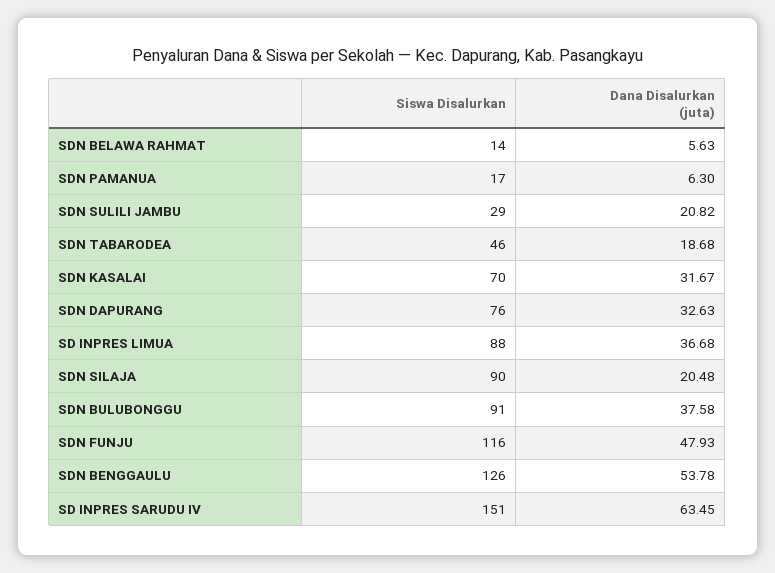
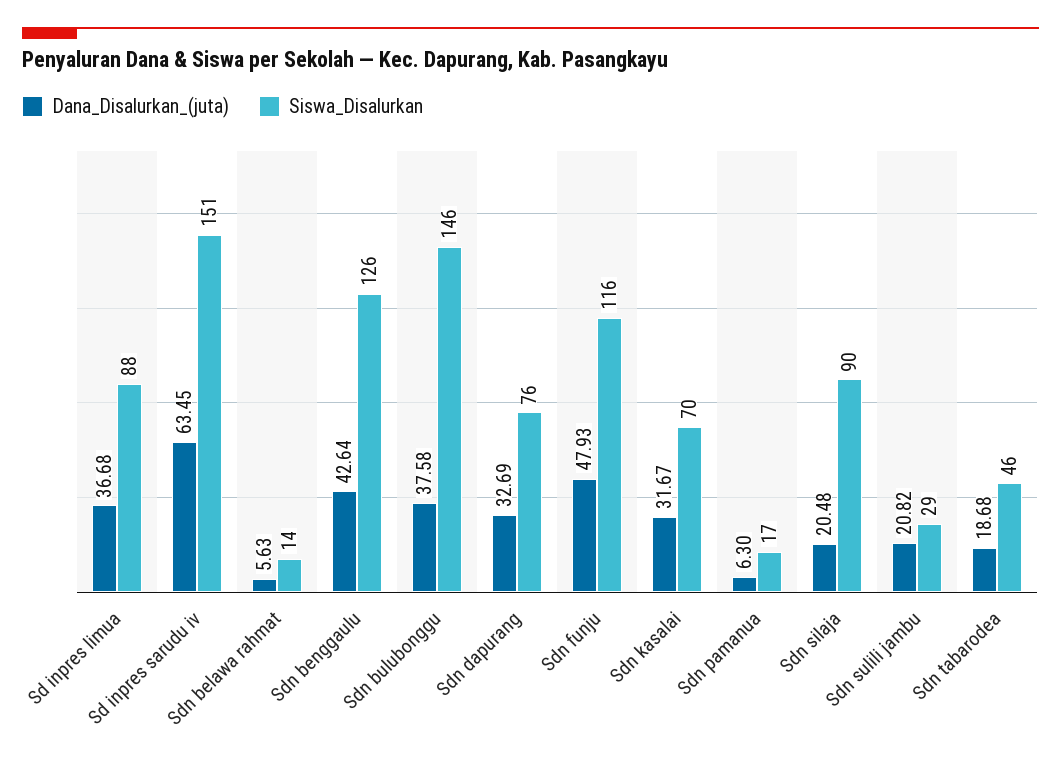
  {
    "Siswa Disalurkan": {
      "SDN BELAWA RAHMAT": 14,
      "SDN PAMANUA": 17,
      "SDN SULILI JAMBU": 29,
      "SDN TABARODEA": 46,
      "SDN KASALAI": 70,
      "SDN DAPURANG": 76,
      "SD INPRES LIMUA": 88,
      "SDN SILAJA": 90,
-     "SDN BULUBONGGU": 91,
+     "SDN BULUBONGGU": 146,
      "SDN FUNJU": 116,
      "SDN BENGGAULU": 126,
      "SD INPRES SARUDU IV": 151
    },
    "Dana Disalurkan (juta)": {
      "SDN BELAWA RAHMAT": 5.63,
      "SDN PAMANUA": 6.3,
      "SDN SULILI JAMBU": 20.82,
      "SDN TABARODEA": 18.68,
      "SDN KASALAI": 31.67,
-     "SDN DAPURANG": 32.63,
+     "SDN DAPURANG": 32.69,
      "SD INPRES LIMUA": 36.68,
      "SDN SILAJA": 20.48,
      "SDN BULUBONGGU": 37.58,
      "SDN FUNJU": 47.93,
-     "SDN BENGGAULU": 53.78,
+     "SDN BENGGAULU": 42.64,
      "SD INPRES SARUDU IV": 63.45
    }
  }

